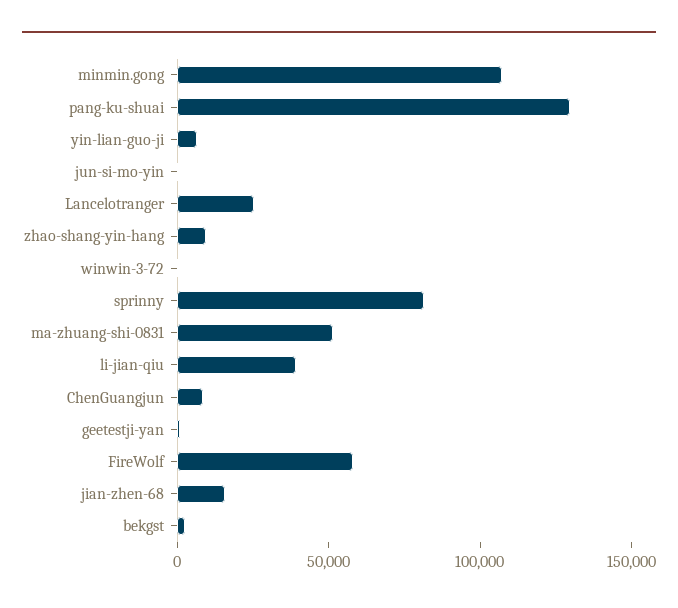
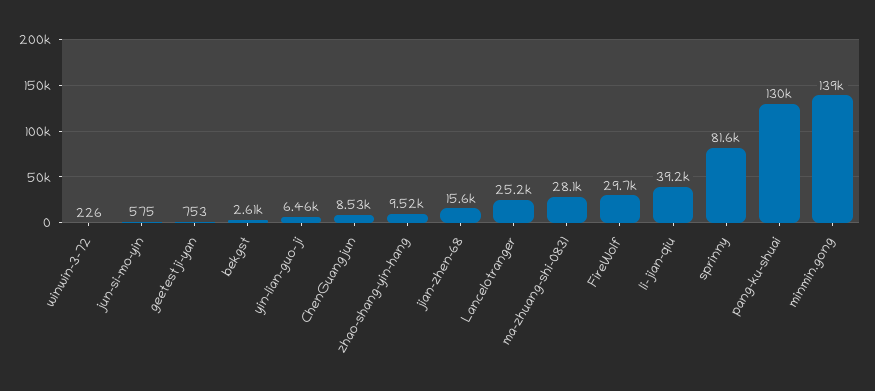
  {
-   "minmin.gong": 110000,
+   "minmin.gong": 139000,
    "pang-ku-shuai": 130000,
    "yin-lian-guo-ji": 6460,
    "jun-si-mo-yin": 575,
    "Lancelotranger": 25200,
    "zhao-shang-yin-hang": 9520,
    "winwin-3-72": 226,
    "sprinny": 81600,
-   "ma-zhuang-shi-0831": 50000,
+   "ma-zhuang-shi-0831": 28100,
    "li-jian-qiu": 39200,
    "ChenGuangjun": 8530,
    "geetestji-yan": 753,
-   "FireWolf": 60000,
+   "FireWolf": 29700,
    "jian-zhen-68": 15600,
    "bekgst": 2610
  }

